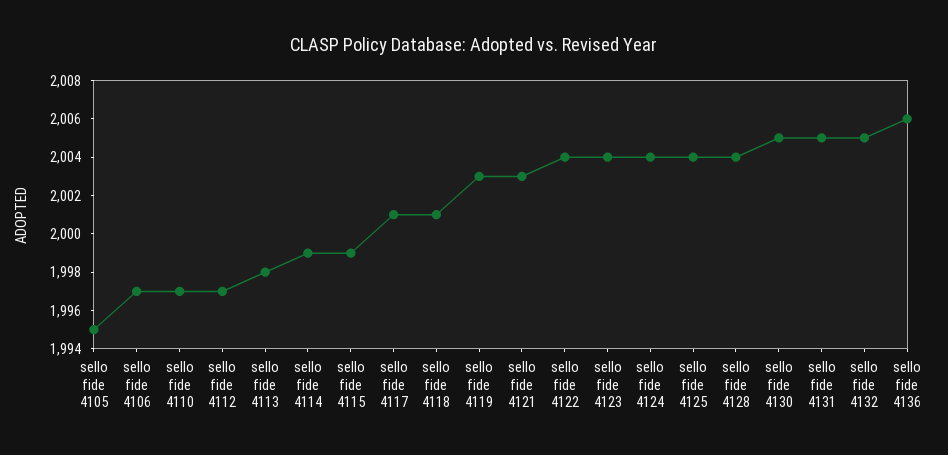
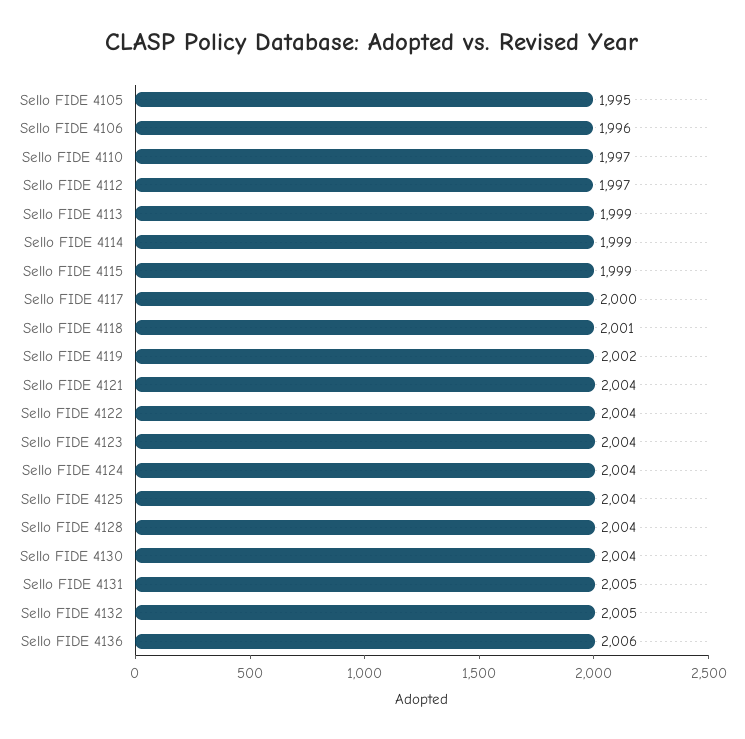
  {
    "sello fide 4105": 1995,
-   "sello fide 4106": 1997,
+   "sello fide 4106": 1996,
    "sello fide 4110": 1997,
    "sello fide 4112": 1997,
-   "sello fide 4113": 1998,
+   "sello fide 4113": 1999,
    "sello fide 4114": 1999,
    "sello fide 4115": 1999,
-   "sello fide 4117": 2001,
+   "sello fide 4117": 2000,
    "sello fide 4118": 2001,
-   "sello fide 4119": 2003,
+   "sello fide 4119": 2002,
-   "sello fide 4121": 2003,
+   "sello fide 4121": 2004,
    "sello fide 4122": 2004,
    "sello fide 4123": 2004,
    "sello fide 4124": 2004,
    "sello fide 4125": 2004,
    "sello fide 4128": 2004,
-   "sello fide 4130": 2005,
+   "sello fide 4130": 2004,
    "sello fide 4131": 2005,
    "sello fide 4132": 2005,
    "sello fide 4136": 2006
  }

